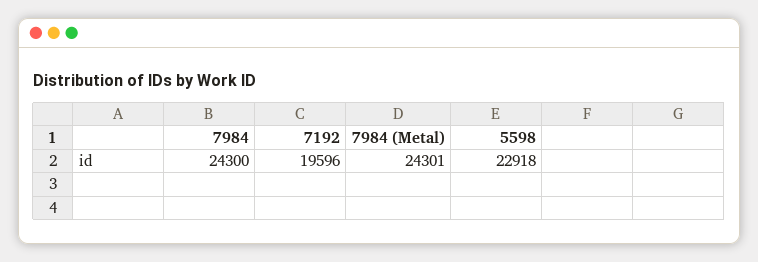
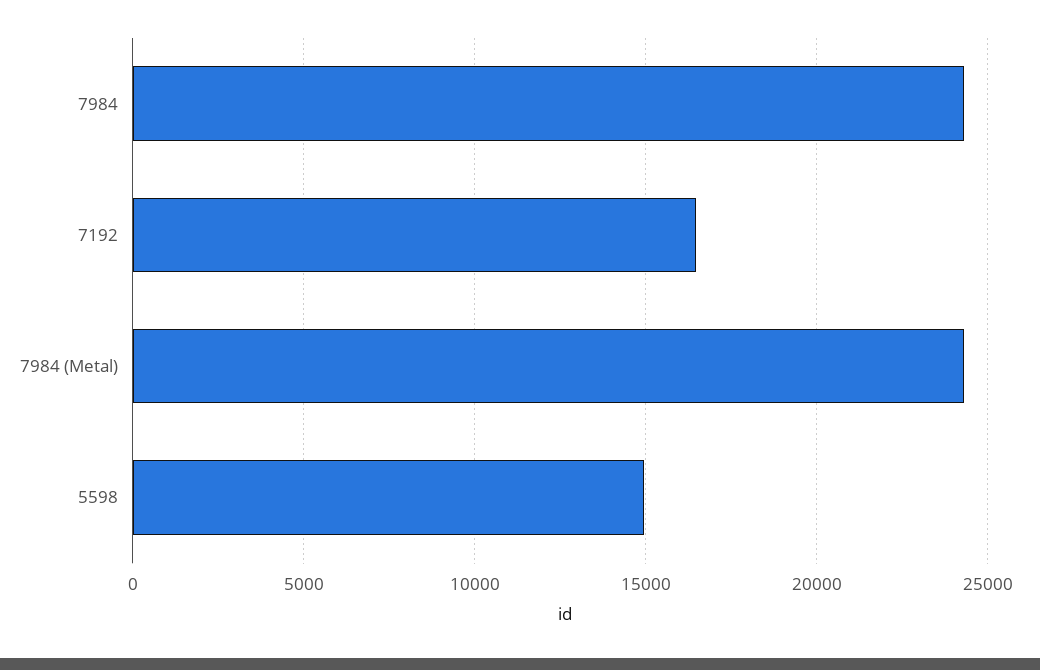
  {
    "7984": 24300,
-   "7192": 19596,
+   "7192": 16500,
    "7984 (Metal)": 24301,
-   "5598": 22918
+   "5598": 15000
  }

